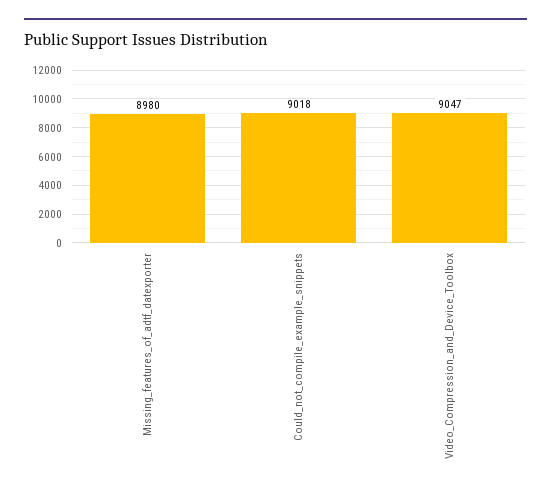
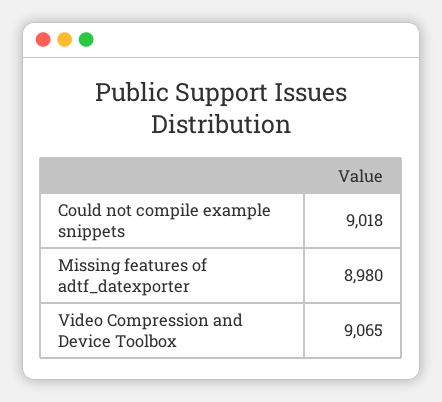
  {
    "Missing_features_of_adtf_datexporter": 8980,
    "Could_not_compile_example_snippets": 9018,
-   "Video_Compression_and_Device_Toolbox": 9047
+   "Video_Compression_and_Device_Toolbox": 9065
  }

